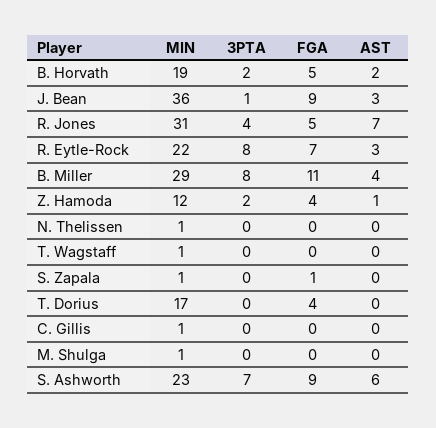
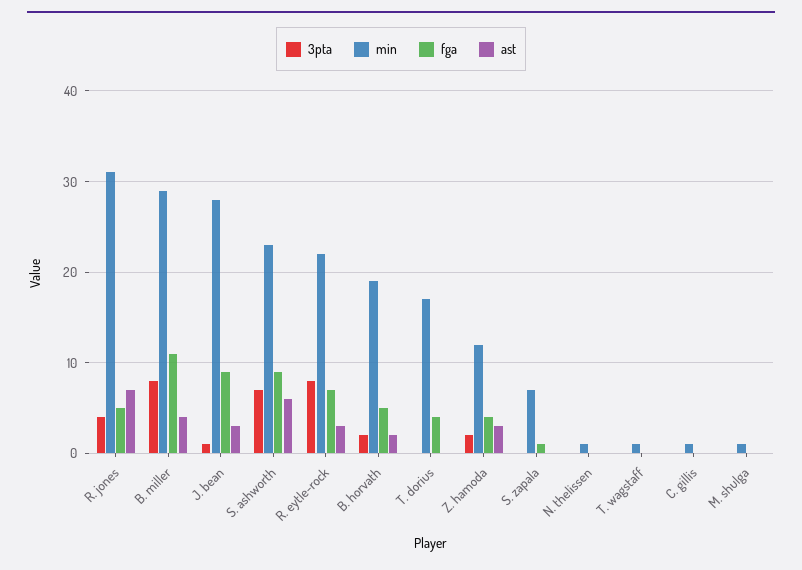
  {
    "MIN": {
      "B. Horvath": 19,
-     "J. Bean": 36,
+     "J. Bean": 28,
      "R. Jones": 31,
      "R. Eytle-Rock": 22,
      "B. Miller": 29,
      "Z. Hamoda": 12,
      "N. Thelissen": 1,
      "T. Wagstaff": 1,
-     "S. Zapala": 1,
+     "S. Zapala": 7,
      "T. Dorius": 17,
      "C. Gillis": 1,
      "M. Shulga": 1,
      "S. Ashworth": 23
    },
    "3PTA": {
      "B. Horvath": 2,
      "J. Bean": 1,
      "R. Jones": 4,
      "R. Eytle-Rock": 8,
      "B. Miller": 8,
      "Z. Hamoda": 2,
      "N. Thelissen": 0,
      "T. Wagstaff": 0,
      "S. Zapala": 0,
      "T. Dorius": 0,
      "C. Gillis": 0,
      "M. Shulga": 0,
      "S. Ashworth": 7
    },
    "FGA": {
      "B. Horvath": 5,
      "J. Bean": 9,
      "R. Jones": 5,
      "R. Eytle-Rock": 7,
      "B. Miller": 11,
      "Z. Hamoda": 4,
      "N. Thelissen": 0,
      "T. Wagstaff": 0,
      "S. Zapala": 1,
      "T. Dorius": 4,
      "C. Gillis": 0,
      "M. Shulga": 0,
      "S. Ashworth": 9
    },
    "AST": {
      "B. Horvath": 2,
      "J. Bean": 3,
      "R. Jones": 7,
      "R. Eytle-Rock": 3,
      "B. Miller": 4,
-     "Z. Hamoda": 1,
+     "Z. Hamoda": 3,
      "N. Thelissen": 0,
      "T. Wagstaff": 0,
      "S. Zapala": 0,
      "T. Dorius": 0,
      "C. Gillis": 0,
      "M. Shulga": 0,
      "S. Ashworth": 6
    }
  }

